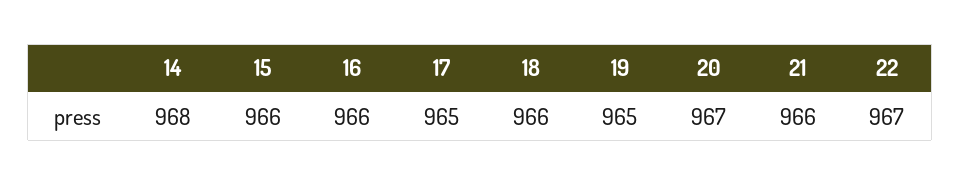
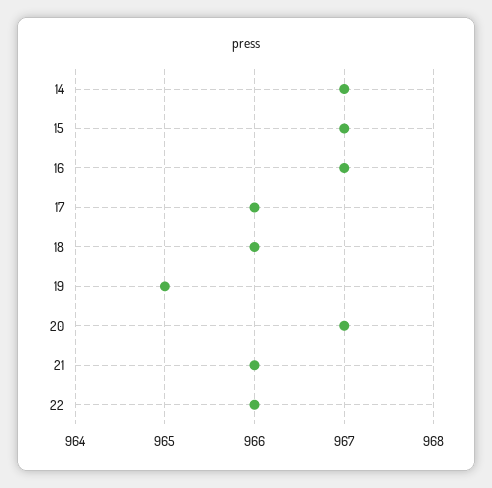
  {
-   "14": 968,
+   "14": 967,
-   "15": 966,
+   "15": 967,
-   "16": 966,
+   "16": 967,
-   "17": 965,
+   "17": 966,
    "18": 966,
    "19": 965,
    "20": 967,
    "21": 966,
-   "22": 967
+   "22": 966
  }

